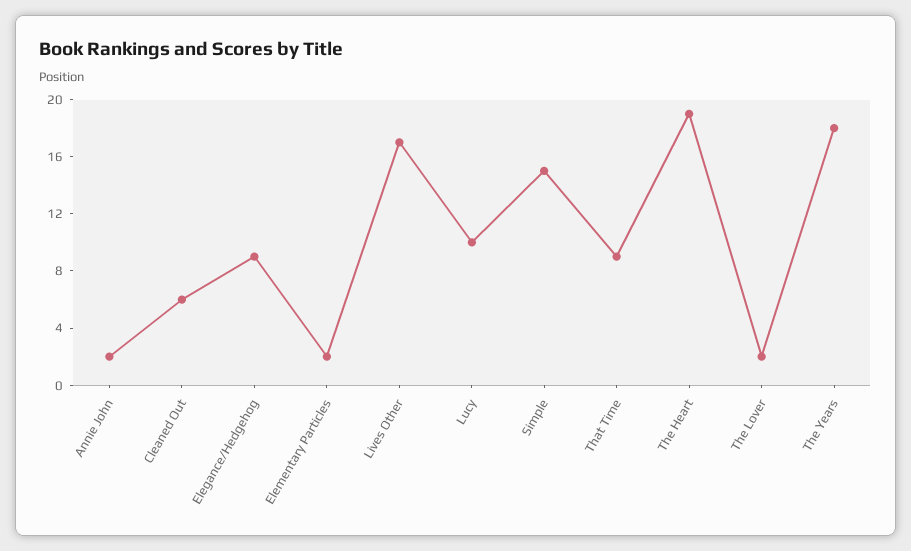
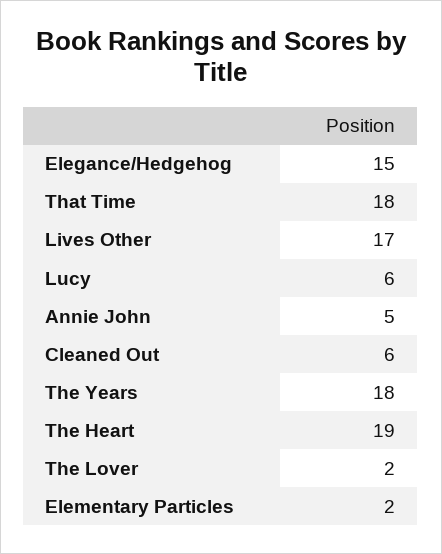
  {
-   "Annie John": 2,
+   "Annie John": 5,
    "Cleaned Out": 6,
-   "Elegance/Hedgehog": 9,
+   "Elegance/Hedgehog": 15,
    "Elementary Particles": 2,
    "Lives Other": 17,
-   "Lucy": 10,
+   "Lucy": 6,
-   "Simple": 15,
-   "That Time": 9,
+   "That Time": 18,
    "The Heart": 19,
    "The Lover": 2,
    "The Years": 18
  }

